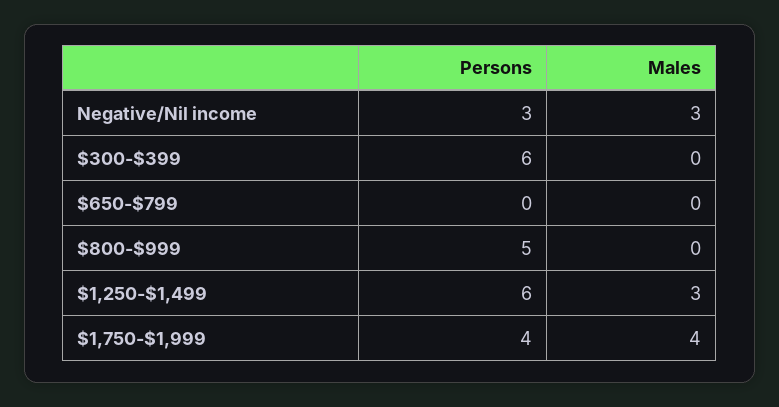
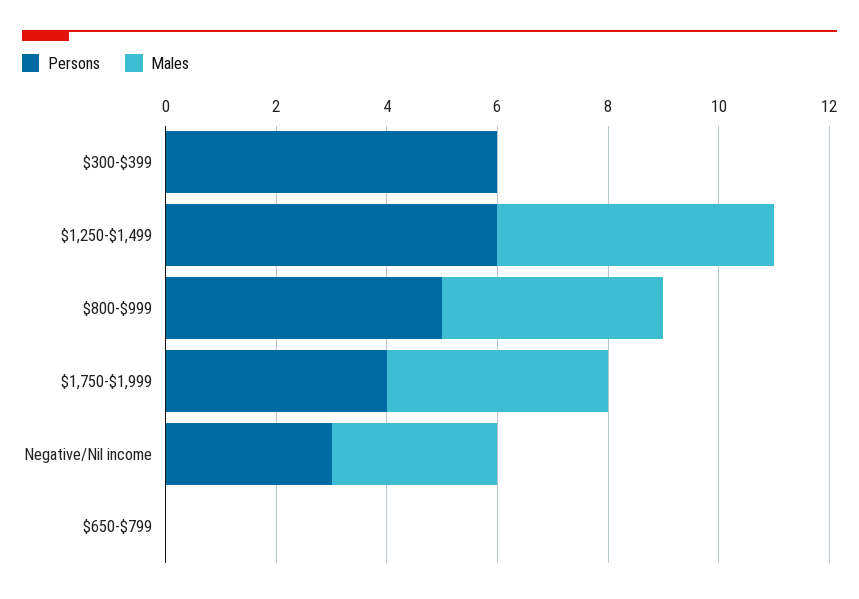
  {
    "Persons": {
      "Negative/Nil income": 3,
      "$300-$399": 6,
      "$650-$799": 0,
      "$800-$999": 5,
      "$1,250-$1,499": 6,
      "$1,750-$1,999": 4
    },
    "Males": {
      "Negative/Nil income": 3,
      "$300-$399": 0,
      "$650-$799": 0,
-     "$800-$999": 0,
+     "$800-$999": 4,
-     "$1,250-$1,499": 3,
+     "$1,250-$1,499": 5,
      "$1,750-$1,999": 4
    }
  }

